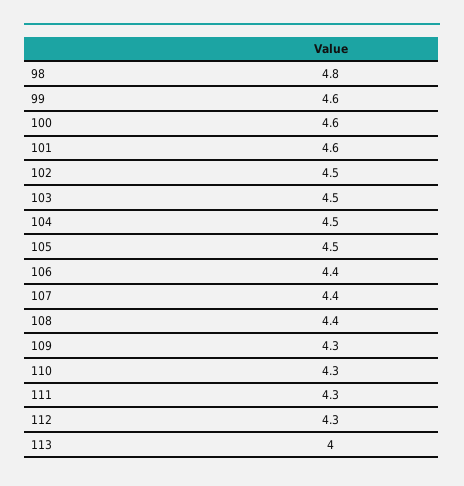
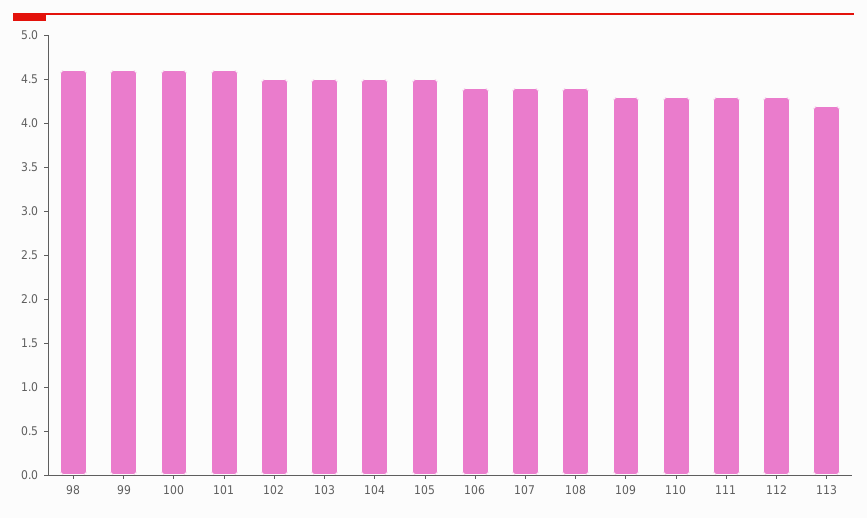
  {
-   "98": 4.8,
+   "98": 4.6,
    "99": 4.6,
    "100": 4.6,
    "101": 4.6,
    "102": 4.5,
    "103": 4.5,
    "104": 4.5,
    "105": 4.5,
    "106": 4.4,
    "107": 4.4,
    "108": 4.4,
    "109": 4.3,
    "110": 4.3,
    "111": 4.3,
    "112": 4.3,
-   "113": 4
+   "113": 4.2
  }

